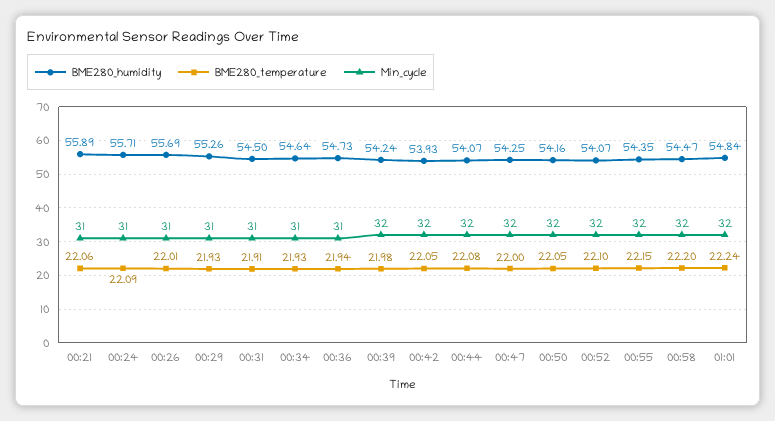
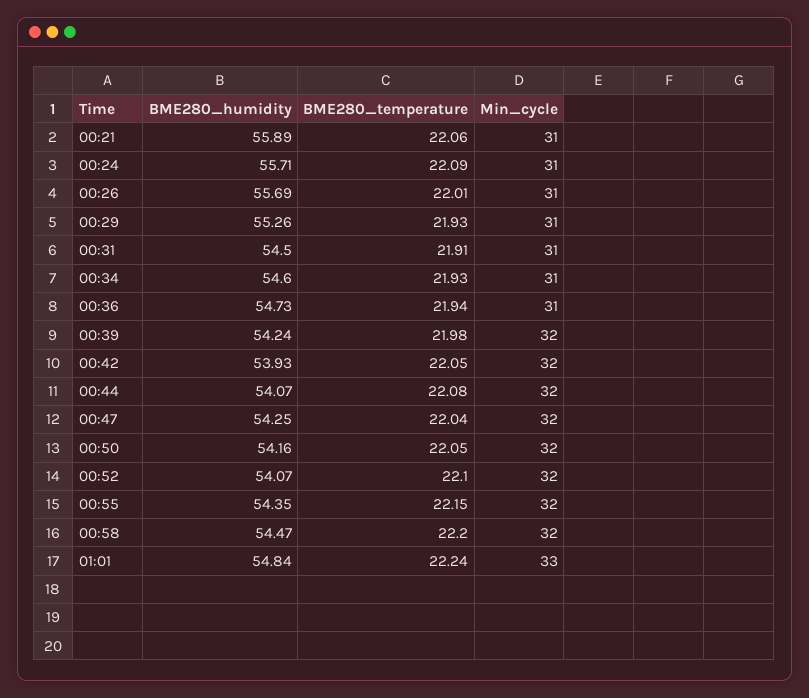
  {
    "BME280_humidity": {
      "00:21": 55.89,
      "00:24": 55.71,
      "00:26": 55.69,
      "00:29": 55.26,
      "00:31": 54.5,
-     "00:34": 54.64,
+     "00:34": 54.6,
      "00:36": 54.73,
      "00:39": 54.24,
      "00:42": 53.93,
      "00:44": 54.07,
      "00:47": 54.25,
      "00:50": 54.16,
      "00:52": 54.07,
      "00:55": 54.35,
      "00:58": 54.47,
      "01:01": 54.84
    },
    "BME280_temperature": {
      "00:21": 22.06,
      "00:24": 22.09,
      "00:26": 22.01,
      "00:29": 21.93,
      "00:31": 21.91,
      "00:34": 21.93,
      "00:36": 21.94,
      "00:39": 21.98,
      "00:42": 22.05,
      "00:44": 22.08,
-     "00:47": 22,
+     "00:47": 22.04,
      "00:50": 22.05,
      "00:52": 22.1,
      "00:55": 22.15,
      "00:58": 22.2,
      "01:01": 22.24
    },
    "Min_cycle": {
      "00:21": 31,
      "00:24": 31,
      "00:26": 31,
      "00:29": 31,
      "00:31": 31,
      "00:34": 31,
      "00:36": 31,
      "00:39": 32,
      "00:42": 32,
      "00:44": 32,
      "00:47": 32,
      "00:50": 32,
      "00:52": 32,
      "00:55": 32,
      "00:58": 32,
-     "01:01": 32
+     "01:01": 33
    }
  }

